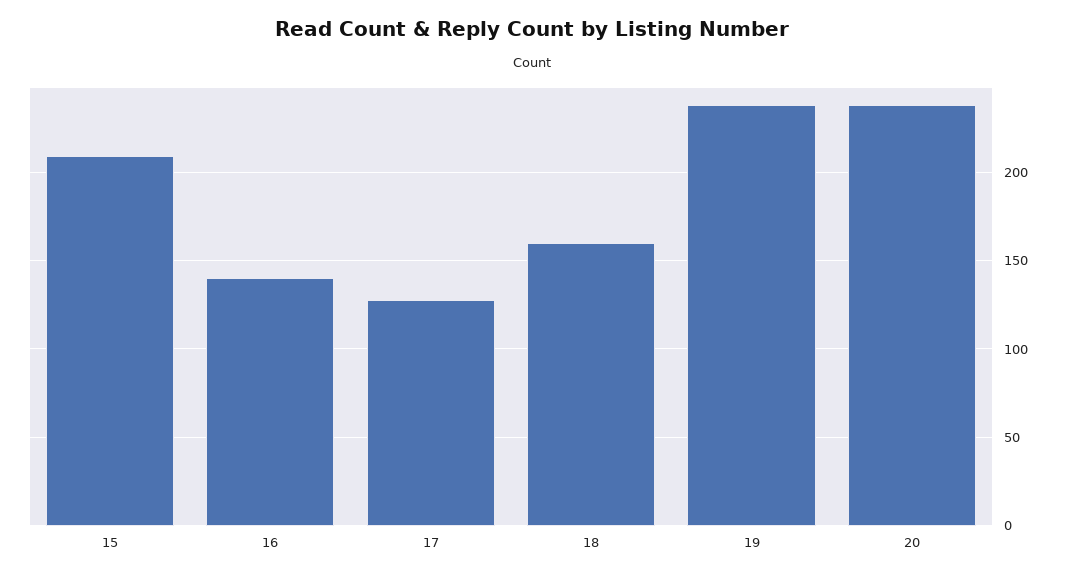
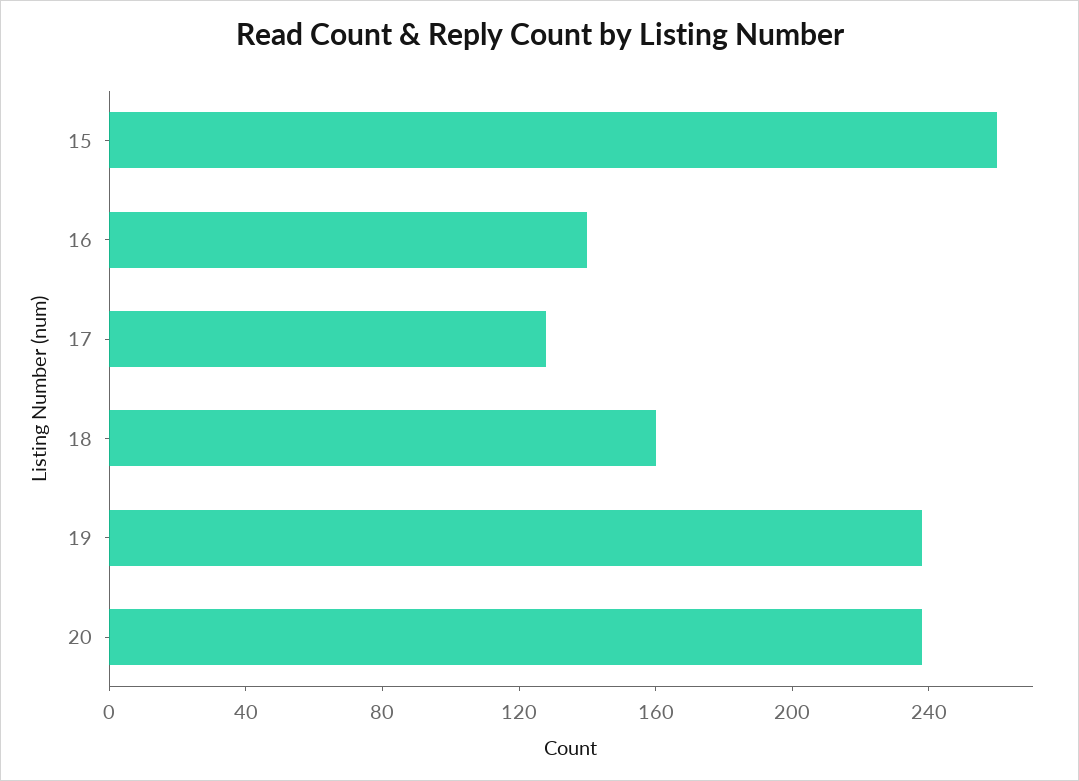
  {
-   "15": 210,
+   "15": 260,
    "16": 140,
    "17": 130,
    "18": 160,
    "19": 240,
    "20": 240
  }

